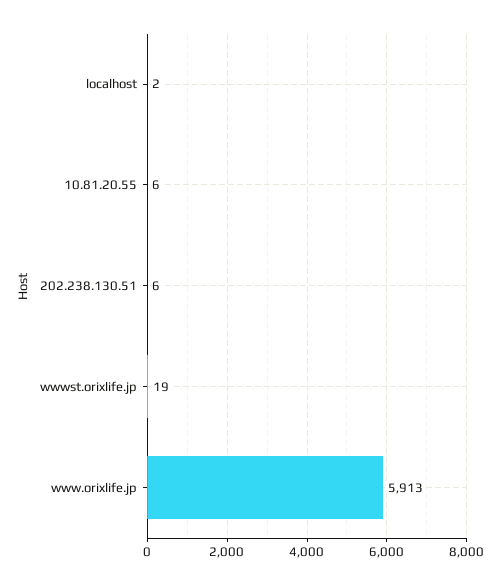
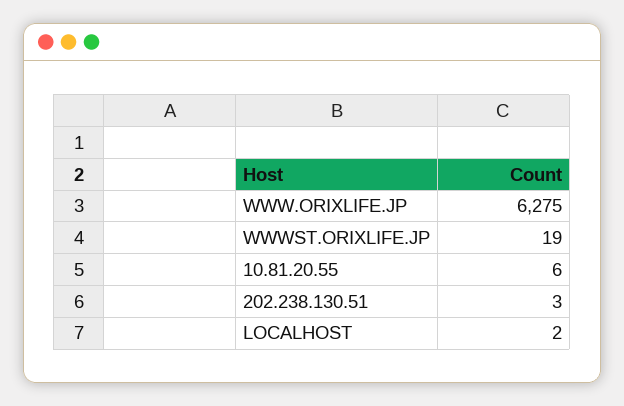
  {
    "localhost": 2,
    "10.81.20.55": 6,
-   "202.238.130.51": 6,
+   "202.238.130.51": 3,
    "wwwst.orixlife.jp": 19,
-   "www.orixlife.jp": 5913
+   "www.orixlife.jp": 6275
  }

